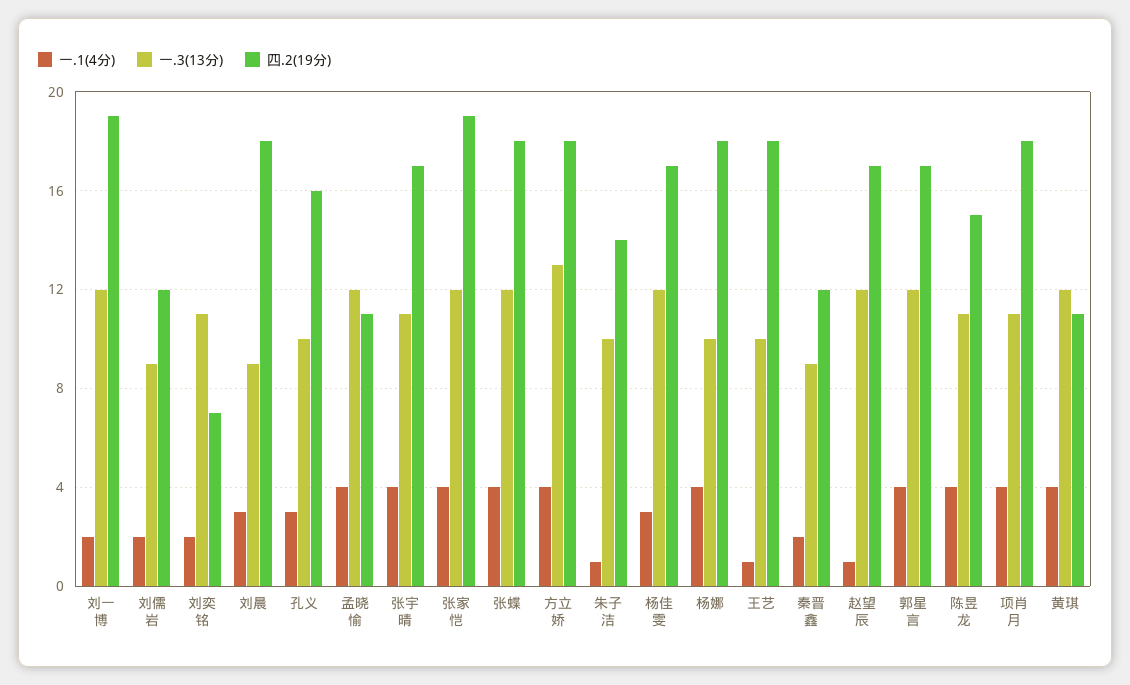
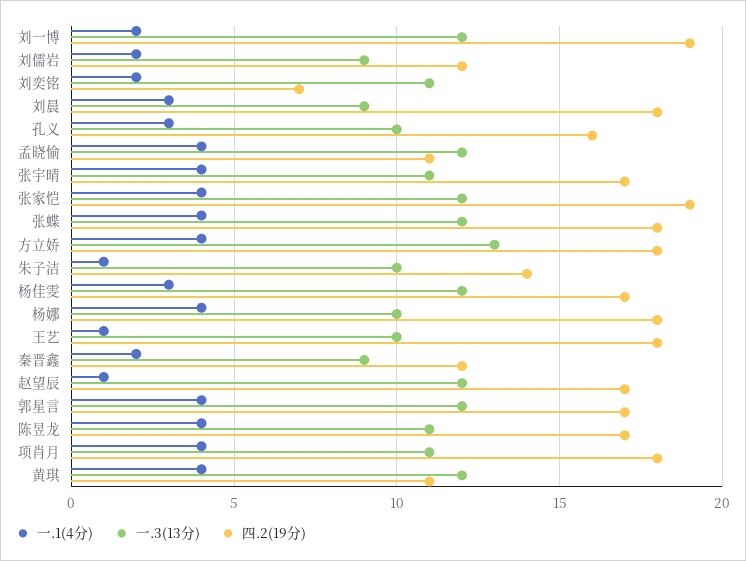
  {
    "一.1(4分)": {
      "刘一博": 2,
      "刘儒岩": 2,
      "刘奕铭": 2,
      "刘晨": 3,
      "孔义": 3,
      "孟晓愉": 4,
      "张宇晴": 4,
      "张家恺": 4,
      "张蝶": 4,
      "方立娇": 4,
      "朱子洁": 1,
      "杨佳雯": 3,
      "杨娜": 4,
      "王艺": 1,
      "秦晋鑫": 2,
      "赵望辰": 1,
      "郭星言": 4,
      "陈昱龙": 4,
      "项肖月": 4,
      "黄琪": 4
    },
    "一.3(13分)": {
      "刘一博": 12,
      "刘儒岩": 9,
      "刘奕铭": 11,
      "刘晨": 9,
      "孔义": 10,
      "孟晓愉": 12,
      "张宇晴": 11,
      "张家恺": 12,
      "张蝶": 12,
      "方立娇": 13,
      "朱子洁": 10,
      "杨佳雯": 12,
      "杨娜": 10,
      "王艺": 10,
      "秦晋鑫": 9,
      "赵望辰": 12,
      "郭星言": 12,
      "陈昱龙": 11,
      "项肖月": 11,
      "黄琪": 12
    },
    "四.2(19分)": {
      "刘一博": 19,
      "刘儒岩": 12,
      "刘奕铭": 7,
      "刘晨": 18,
      "孔义": 16,
      "孟晓愉": 11,
      "张宇晴": 17,
      "张家恺": 19,
      "张蝶": 18,
      "方立娇": 18,
      "朱子洁": 14,
      "杨佳雯": 17,
      "杨娜": 18,
      "王艺": 18,
      "秦晋鑫": 12,
      "赵望辰": 17,
      "郭星言": 17,
-     "陈昱龙": 15,
+     "陈昱龙": 17,
      "项肖月": 18,
      "黄琪": 11
    }
  }

